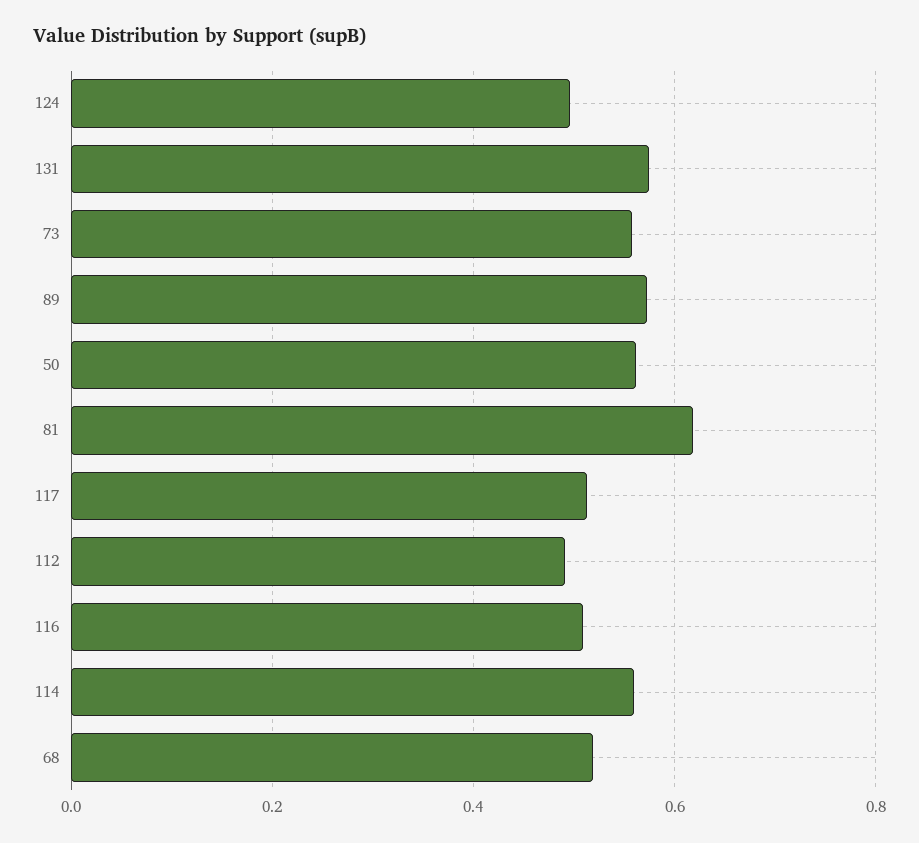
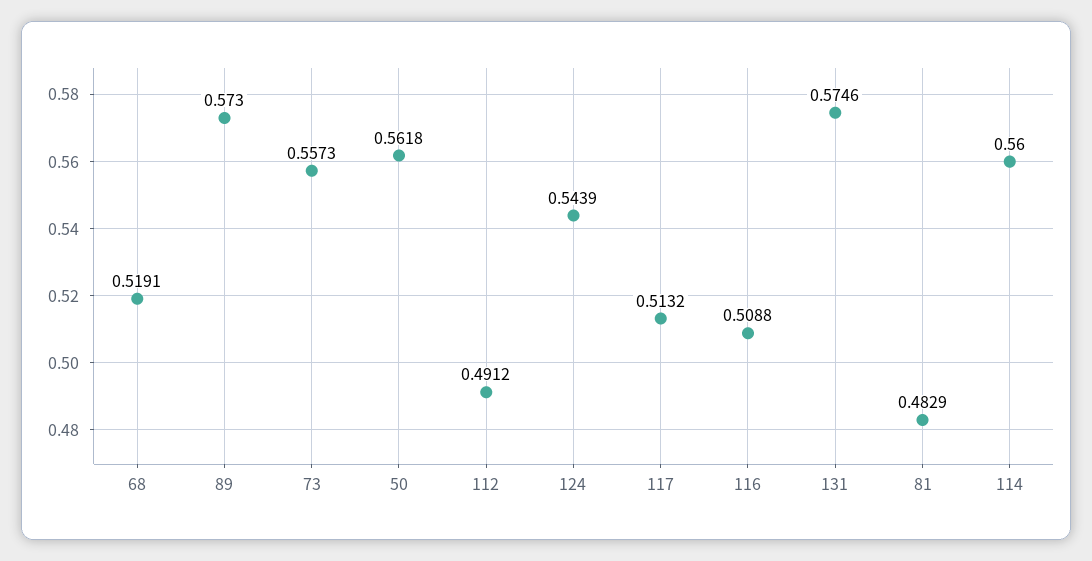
  {
-   "124": 0.5,
+   "124": 0.5439,
    "131": 0.5746,
    "73": 0.5573,
    "89": 0.573,
    "50": 0.5618,
-   "81": 0.62,
+   "81": 0.4829,
    "117": 0.5132,
    "112": 0.4912,
    "116": 0.5088,
    "114": 0.56,
    "68": 0.5191
  }

